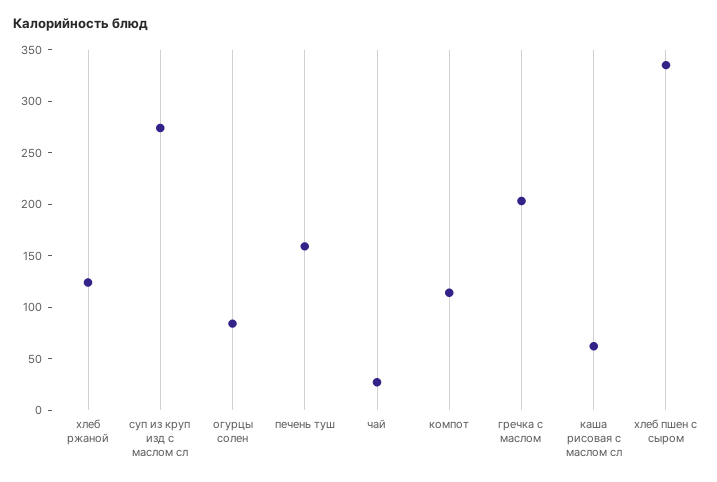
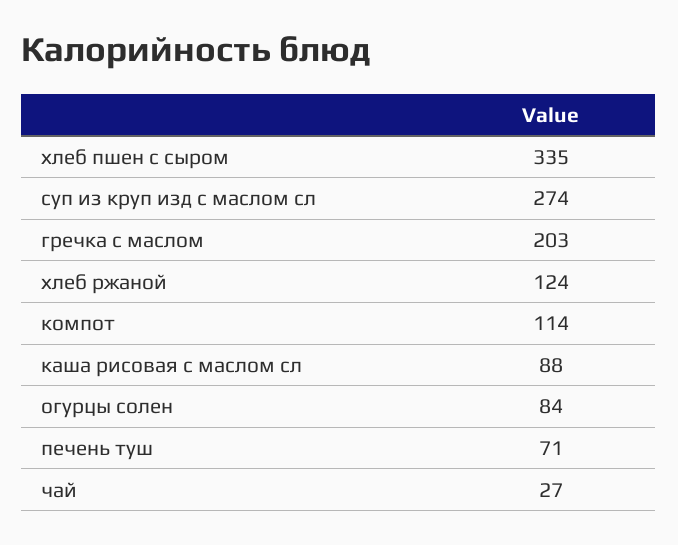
  {
    "хлеб ржаной": 124,
    "суп из круп изд с маслом сл": 274,
    "огурцы солен": 84,
-   "печень туш": 160,
+   "печень туш": 71,
    "чай": 27,
    "компот": 114,
    "гречка с маслом": 203,
-   "каша рисовая с маслом сл": 60,
+   "каша рисовая с маслом сл": 88,
    "хлеб пшен с сыром": 335
  }

